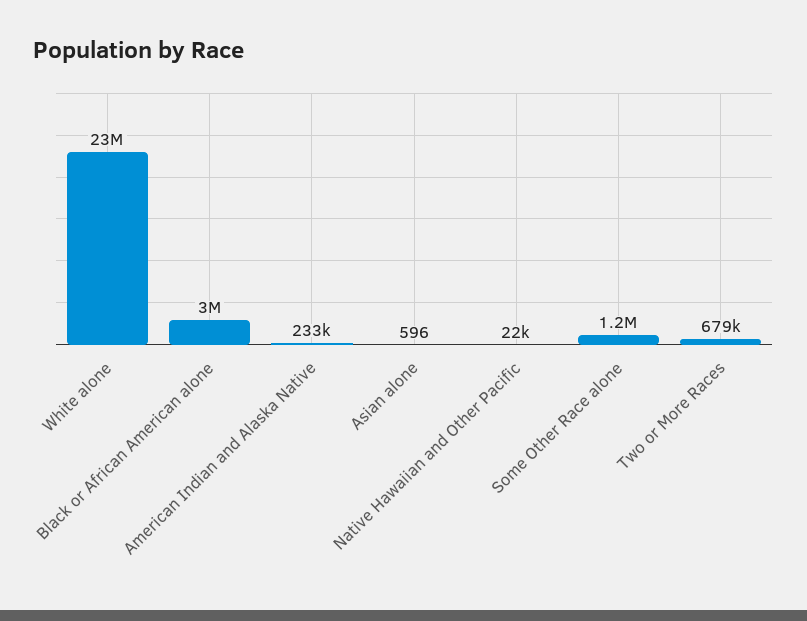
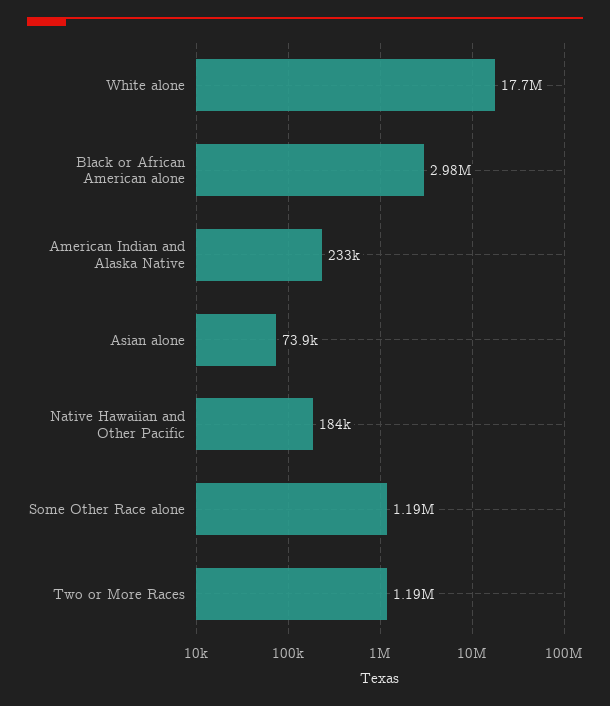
  {
-   "White alone": 23000000,
+   "White alone": 17700000,
    "Black or African American alone": 2980000,
    "American Indian and Alaska Native": 233000,
-   "Asian alone": 596,
+   "Asian alone": 73900,
-   "Native Hawaiian and Other Pacific": 22000,
+   "Native Hawaiian and Other Pacific": 184000,
    "Some Other Race alone": 1190000,
-   "Two or More Races": 679000
+   "Two or More Races": 1190000
  }

